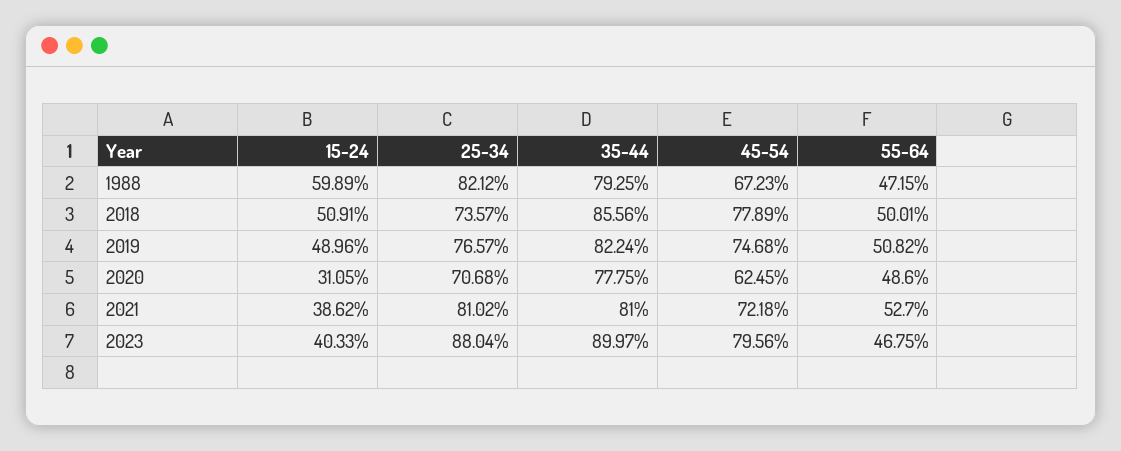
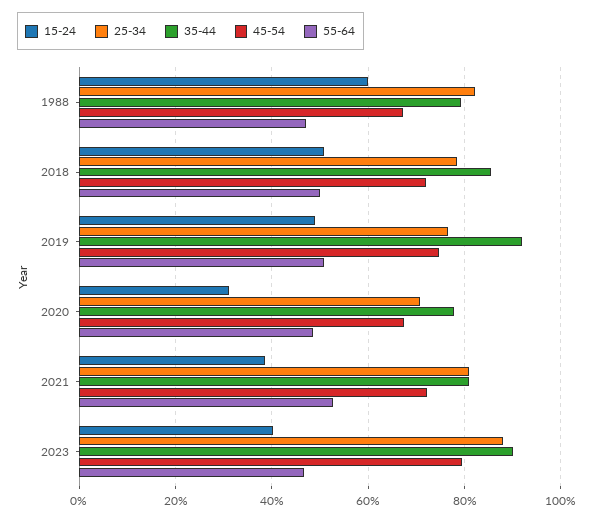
  {
    "15-24": {
      "1988": 59.89,
      "2018": 50.91,
      "2019": 48.96,
      "2020": 31.05,
      "2021": 38.62,
      "2023": 40.33
    },
    "25-34": {
      "1988": 82.12,
-     "2018": 73.57,
+     "2018": 78,
      "2019": 76.57,
      "2020": 70.68,
      "2021": 81.02,
      "2023": 88.04
    },
    "35-44": {
      "1988": 79.25,
      "2018": 85.56,
-     "2019": 82.24,
+     "2019": 92,
      "2020": 77.75,
      "2021": 81,
      "2023": 89.97
    },
    "45-54": {
      "1988": 67.23,
-     "2018": 77.89,
+     "2018": 72,
      "2019": 74.68,
-     "2020": 62.45,
+     "2020": 68,
      "2021": 72.18,
      "2023": 79.56
    },
    "55-64": {
      "1988": 47.15,
      "2018": 50.01,
      "2019": 50.82,
      "2020": 48.6,
      "2021": 52.7,
      "2023": 46.75
    }
  }

